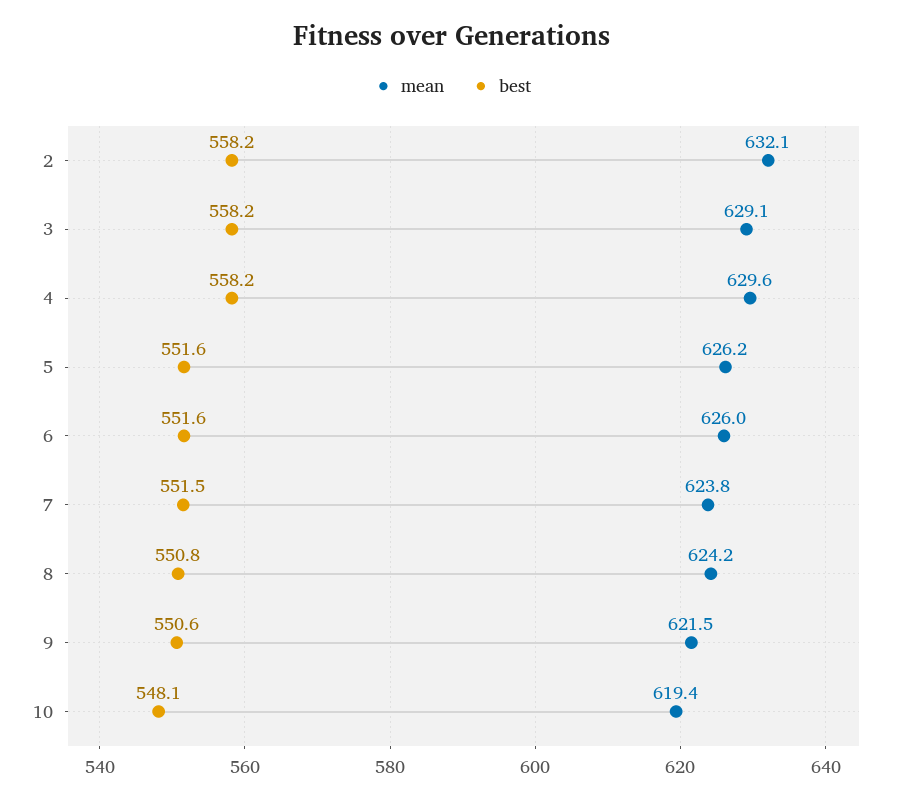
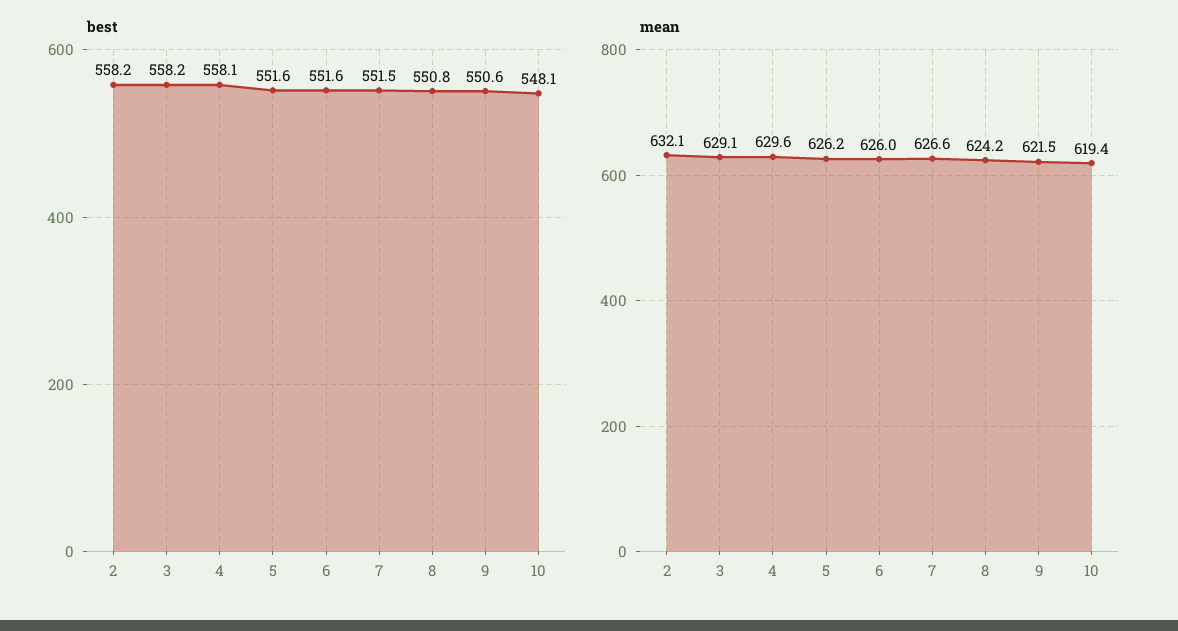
  {
    "mean": {
      "2": 632.1,
      "3": 629.1,
      "4": 629.6,
      "5": 626.2,
      "6": 626,
-     "7": 623.8,
+     "7": 626.6,
      "8": 624.2,
      "9": 621.5,
      "10": 619.4
    },
    "best": {
      "2": 558.2,
      "3": 558.2,
-     "4": 558.2,
+     "4": 558.1,
      "5": 551.6,
      "6": 551.6,
      "7": 551.5,
      "8": 550.8,
      "9": 550.6,
      "10": 548.1
    }
  }

